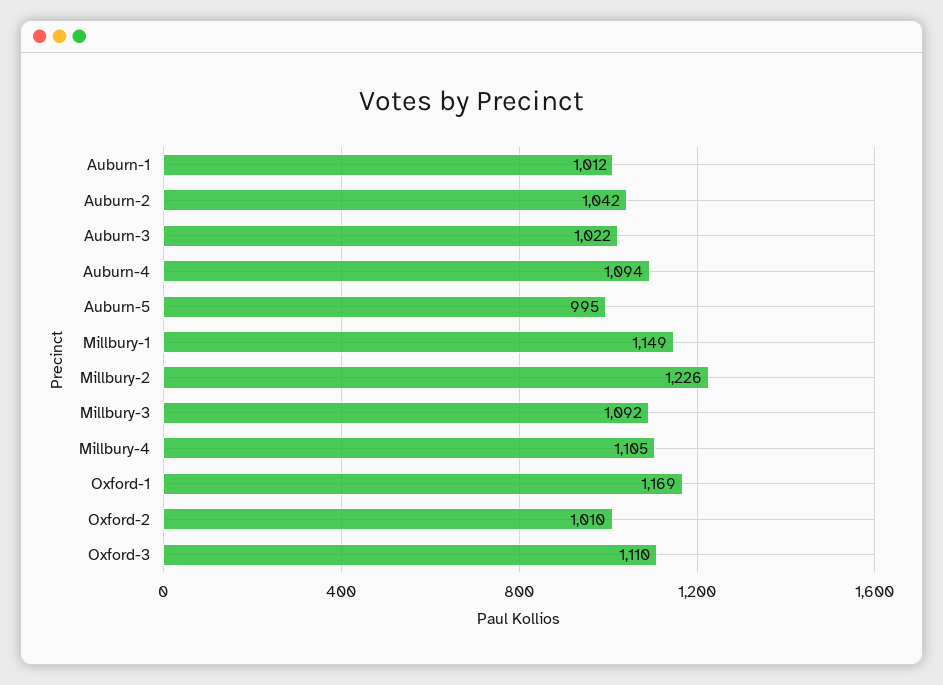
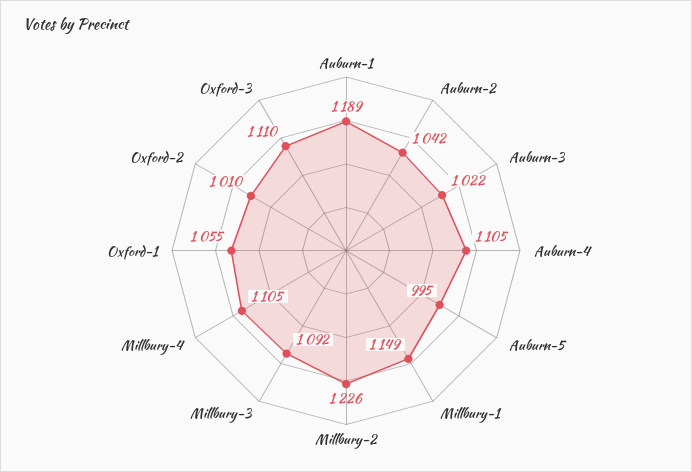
  {
-   "Auburn-1": 1012,
+   "Auburn-1": 1189,
    "Auburn-2": 1042,
    "Auburn-3": 1022,
-   "Auburn-4": 1094,
+   "Auburn-4": 1105,
    "Auburn-5": 995,
    "Millbury-1": 1149,
    "Millbury-2": 1226,
    "Millbury-3": 1092,
    "Millbury-4": 1105,
-   "Oxford-1": 1169,
+   "Oxford-1": 1055,
    "Oxford-2": 1010,
    "Oxford-3": 1110
  }

